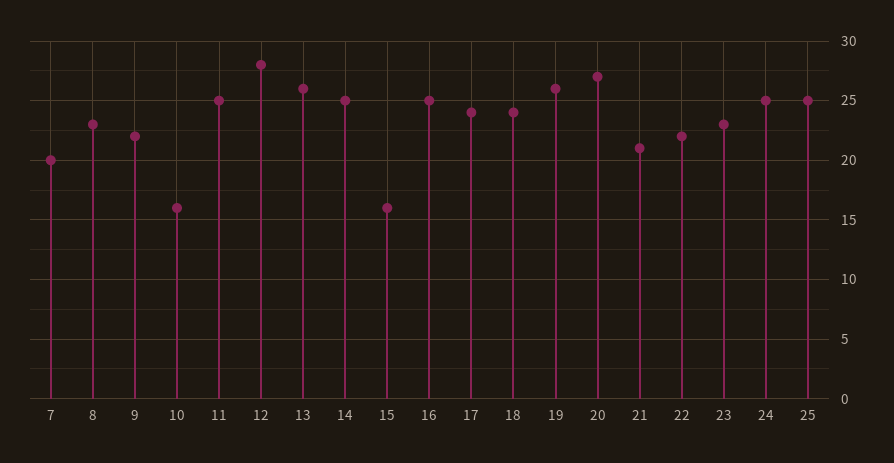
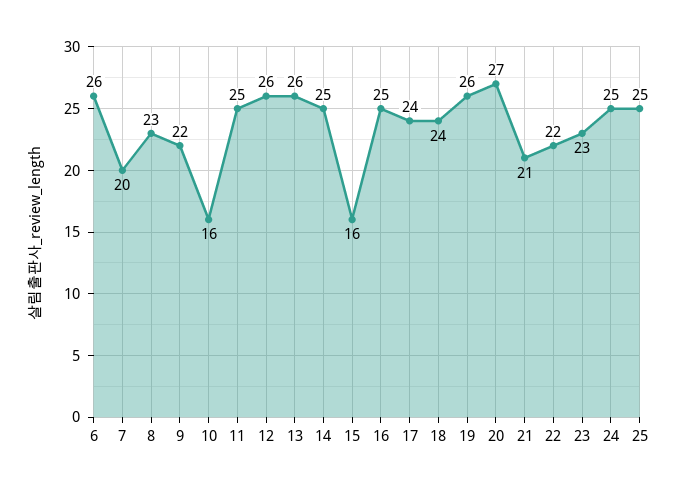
  {
    "7": 20,
    "8": 23,
    "9": 22,
    "10": 16,
    "11": 25,
-   "12": 28,
+   "12": 26,
    "13": 26,
    "14": 25,
    "15": 16,
    "16": 25,
    "17": 24,
    "18": 24,
    "19": 26,
    "20": 27,
    "21": 21,
    "22": 22,
    "23": 23,
    "24": 25,
-   "25": 25
+   "25": 25,
+   "6": 26
  }

